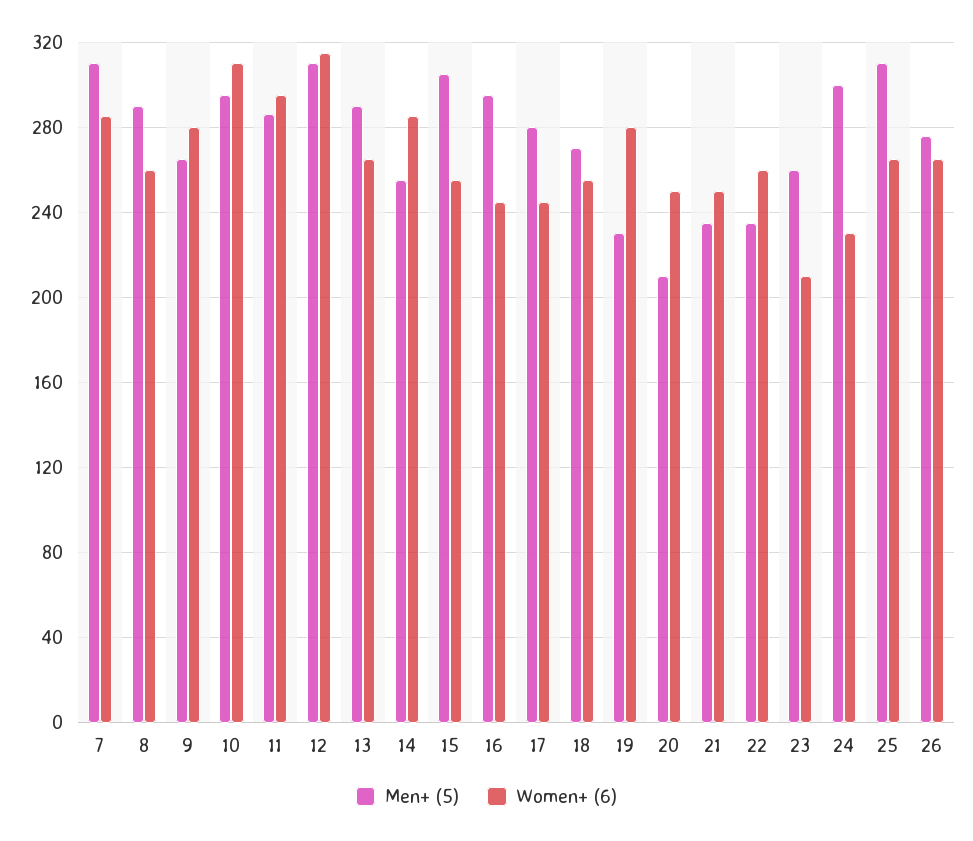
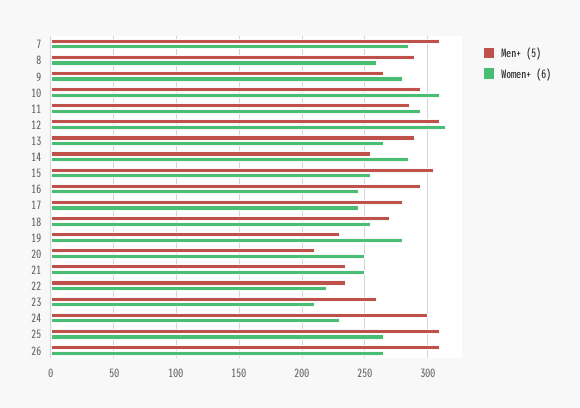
  {
    "Men+ (5)": {
      "7": 310,
      "8": 290,
      "9": 265,
      "10": 295,
      "11": 285,
      "12": 310,
      "13": 290,
      "14": 255,
      "15": 305,
      "16": 295,
      "17": 280,
      "18": 270,
      "19": 230,
      "20": 210,
      "21": 235,
      "22": 235,
      "23": 260,
      "24": 300,
      "25": 310,
-     "26": 275
+     "26": 310
    },
    "Women+ (6)": {
      "7": 285,
      "8": 260,
      "9": 280,
      "10": 310,
      "11": 295,
      "12": 315,
      "13": 265,
      "14": 285,
      "15": 255,
      "16": 245,
      "17": 245,
      "18": 255,
      "19": 280,
      "20": 250,
      "21": 250,
-     "22": 260,
+     "22": 220,
      "23": 210,
      "24": 230,
      "25": 265,
      "26": 265
    }
  }

